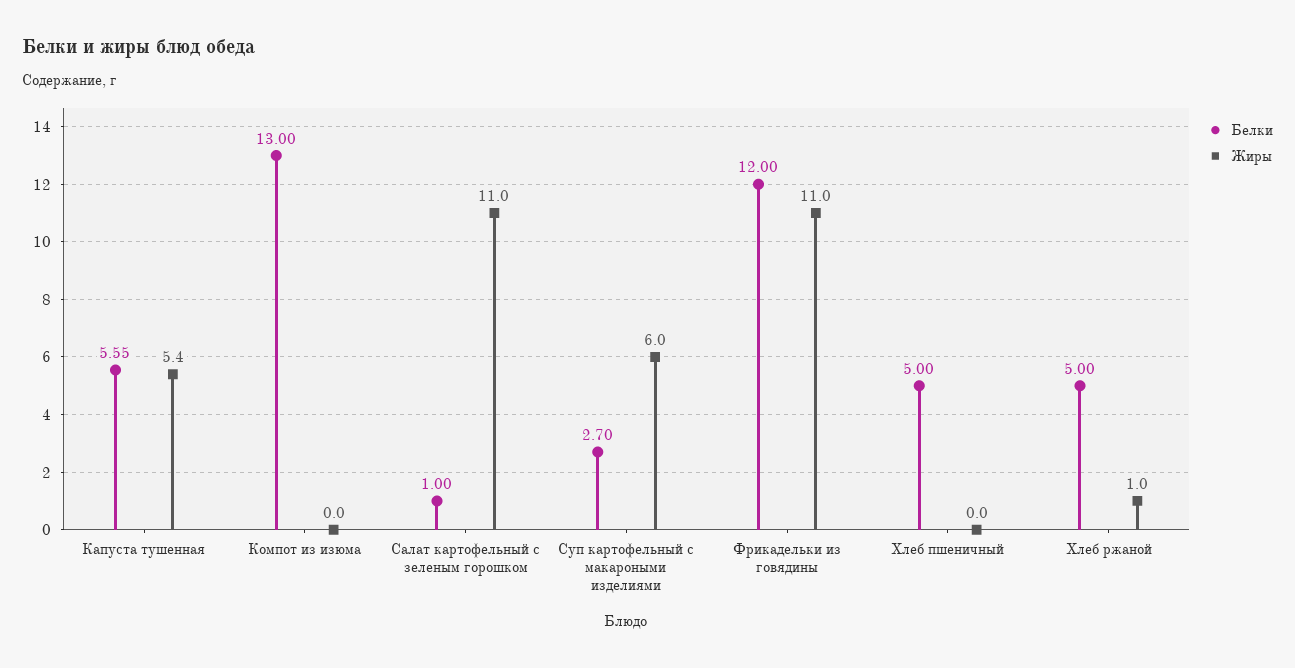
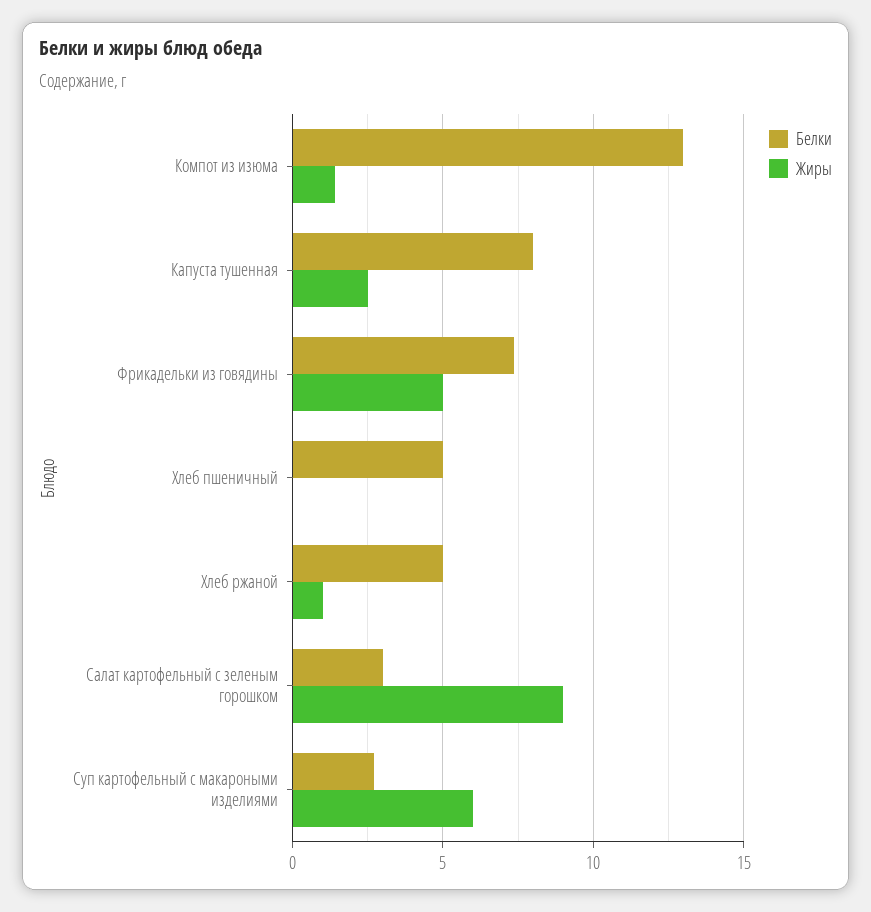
  {
    "Белки": {
-     "Капуста тушенная": 5.55,
+     "Капуста тушенная": 8,
      "Компот из изюма": 13,
-     "Салат картофельный с зеленым горошком": 1,
+     "Салат картофельный с зеленым горошком": 3,
      "Суп картофельный с макароными изделиями": 2.7,
-     "Фрикадельки из говядины": 12,
+     "Фрикадельки из говядины": 7.5,
      "Хлеб пшеничный": 5,
      "Хлеб ржаной": 5
    },
    "Жиры": {
-     "Капуста тушенная": 5.4,
+     "Капуста тушенная": 2.5,
-     "Компот из изюма": 0,
+     "Компот из изюма": 1.5,
-     "Салат картофельный с зеленым горошком": 11,
+     "Салат картофельный с зеленым горошком": 9,
      "Суп картофельный с макароными изделиями": 6,
-     "Фрикадельки из говядины": 11,
+     "Фрикадельки из говядины": 5,
      "Хлеб пшеничный": 0,
      "Хлеб ржаной": 1
    }
  }

